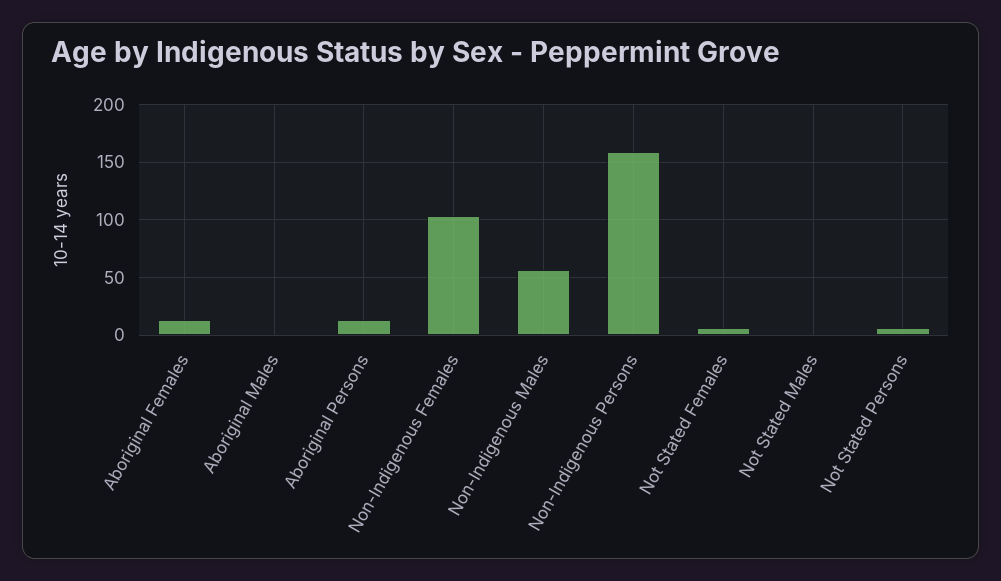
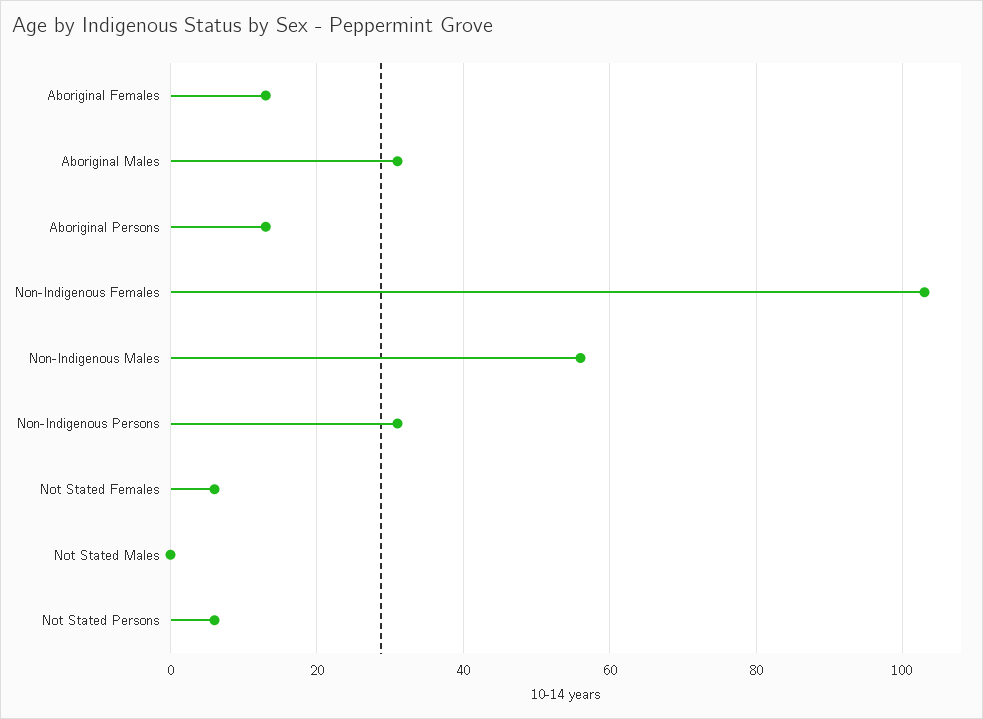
  {
    "Aboriginal Females": 15,
-   "Aboriginal Males": 0,
+   "Aboriginal Males": 30,
    "Aboriginal Persons": 15,
    "Non-Indigenous Females": 105,
    "Non-Indigenous Males": 55,
-   "Non-Indigenous Persons": 160,
+   "Non-Indigenous Persons": 30,
    "Not Stated Females": 5,
    "Not Stated Males": 0,
    "Not Stated Persons": 5
  }

